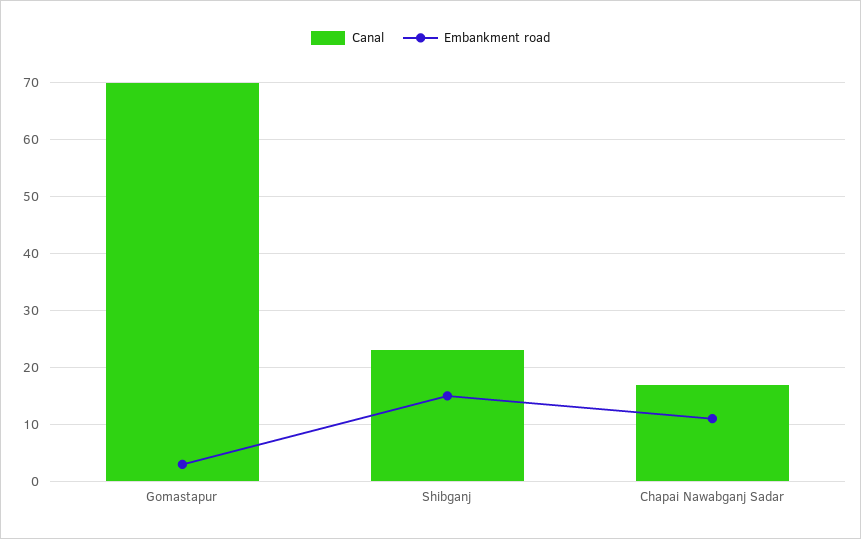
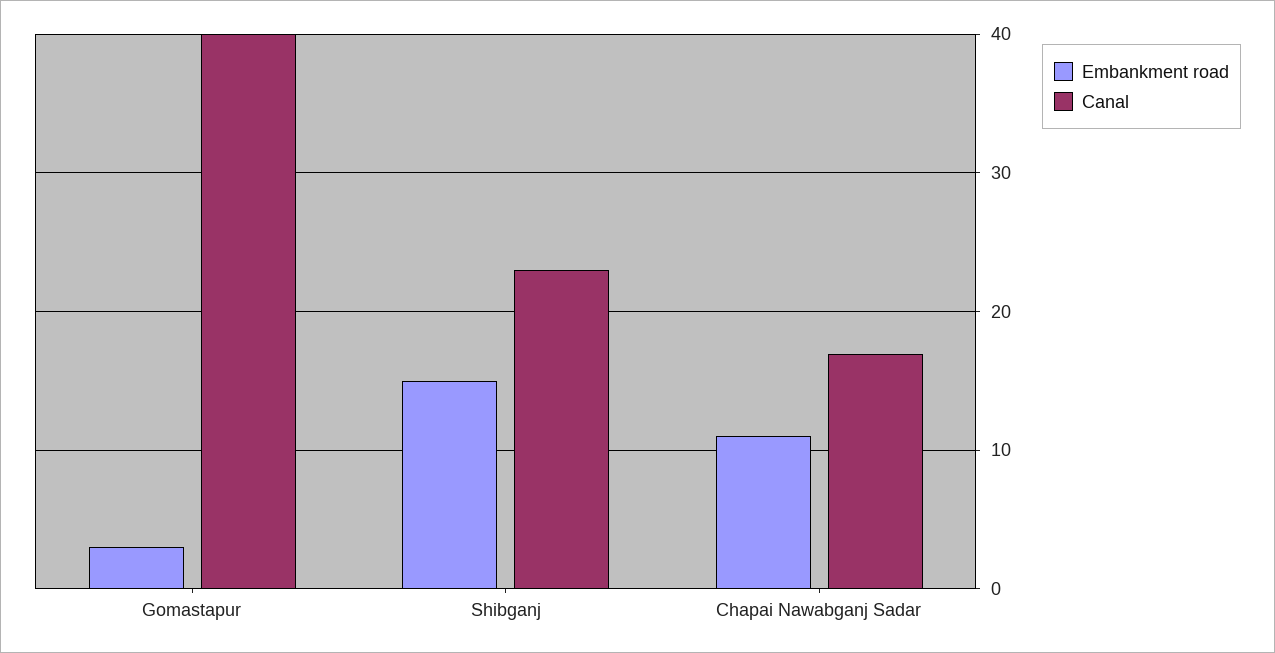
  {
    "Canal": {
-     "Gomastapur": 70,
+     "Gomastapur": 40,
      "Shibganj": 23,
      "Chapai Nawabganj Sadar": 17
    },
    "Embankment road": {
      "Gomastapur": 3,
      "Shibganj": 15,
      "Chapai Nawabganj Sadar": 11
    }
  }

